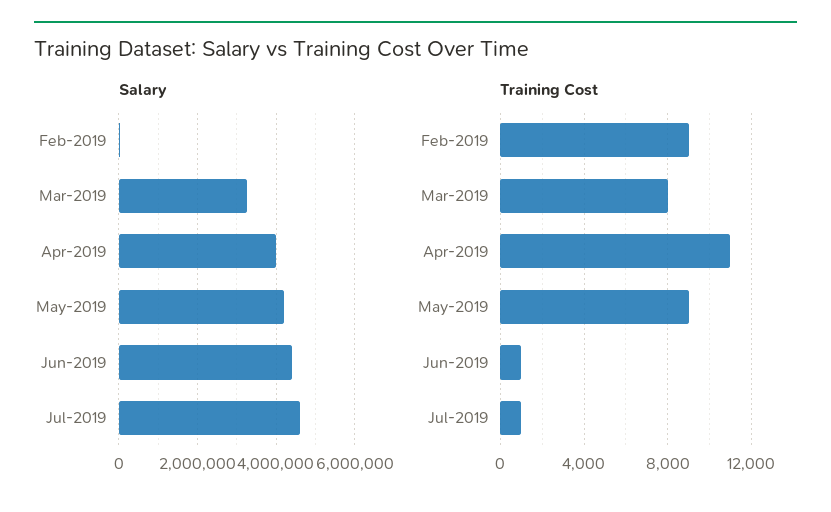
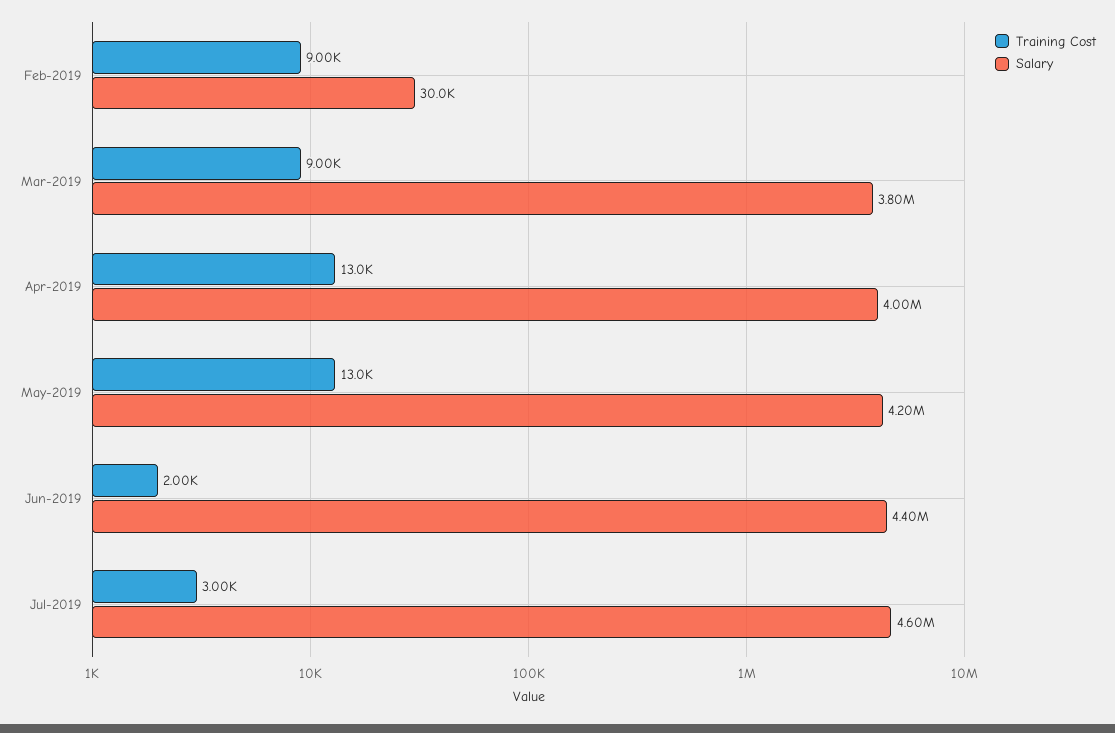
  {
    "Salary": {
      "Feb-2019": 30000,
-     "Mar-2019": 3200000,
+     "Mar-2019": 3800000,
      "Apr-2019": 4000000,
      "May-2019": 4200000,
      "Jun-2019": 4400000,
      "Jul-2019": 4600000
    },
    "Training Cost": {
      "Feb-2019": 9000,
-     "Mar-2019": 8000,
+     "Mar-2019": 9000,
-     "Apr-2019": 11000,
+     "Apr-2019": 13000,
-     "May-2019": 9000,
+     "May-2019": 13000,
-     "Jun-2019": 1000,
+     "Jun-2019": 2000,
-     "Jul-2019": 1000
+     "Jul-2019": 3000
    }
  }

